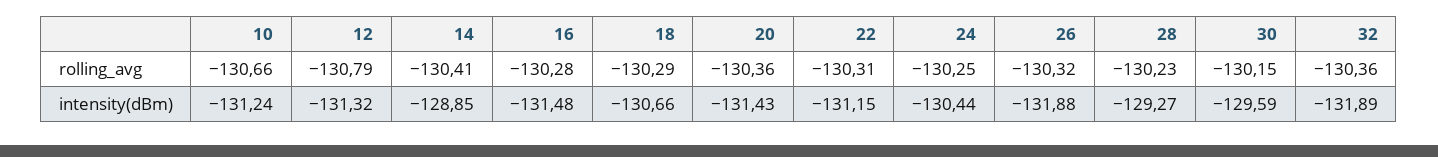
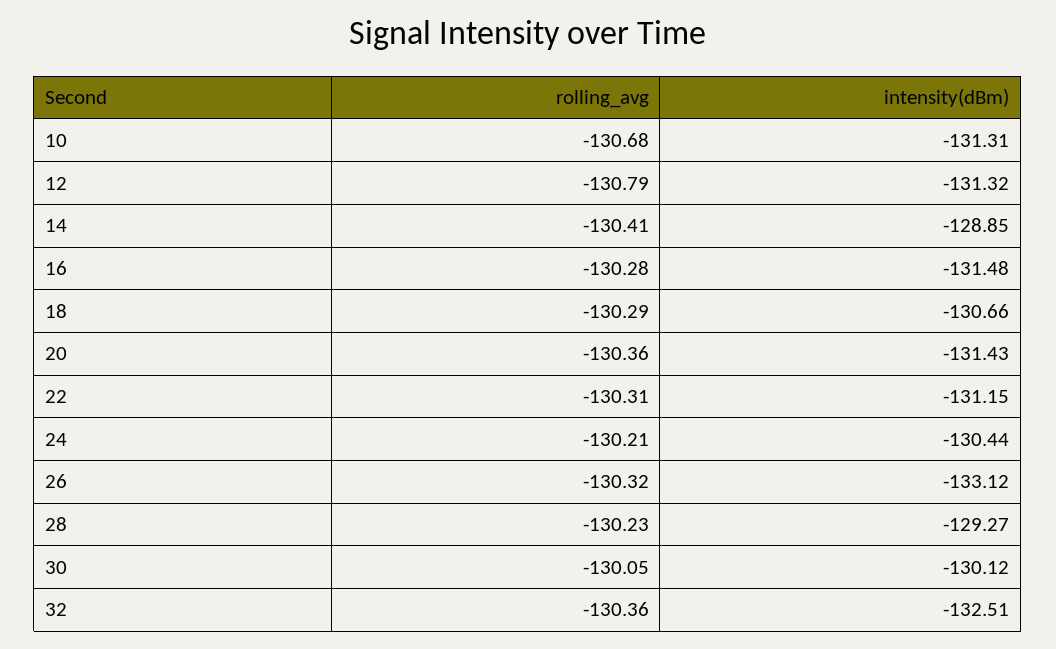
  {
    "10": {
-     "rolling_avg": -130.66,
+     "rolling_avg": -130.68,
-     "intensity(dBm)": -131.24
+     "intensity(dBm)": -131.31
    },
    "12": {
      "rolling_avg": -130.79,
      "intensity(dBm)": -131.32
    },
    "14": {
      "rolling_avg": -130.41,
      "intensity(dBm)": -128.85
    },
    "16": {
      "rolling_avg": -130.28,
      "intensity(dBm)": -131.48
    },
    "18": {
      "rolling_avg": -130.29,
      "intensity(dBm)": -130.66
    },
    "20": {
      "rolling_avg": -130.36,
      "intensity(dBm)": -131.43
    },
    "22": {
      "rolling_avg": -130.31,
      "intensity(dBm)": -131.15
    },
    "24": {
-     "rolling_avg": -130.25,
+     "rolling_avg": -130.21,
      "intensity(dBm)": -130.44
    },
    "26": {
      "rolling_avg": -130.32,
-     "intensity(dBm)": -131.88
+     "intensity(dBm)": -133.12
    },
    "28": {
      "rolling_avg": -130.23,
      "intensity(dBm)": -129.27
    },
    "30": {
-     "rolling_avg": -130.15,
+     "rolling_avg": -130.05,
-     "intensity(dBm)": -129.59
+     "intensity(dBm)": -130.12
    },
    "32": {
      "rolling_avg": -130.36,
-     "intensity(dBm)": -131.89
+     "intensity(dBm)": -132.51
    }
  }

